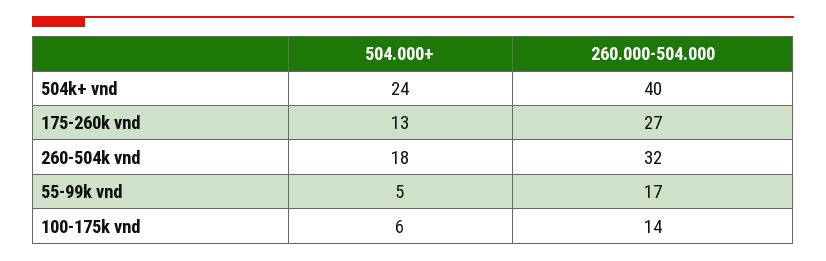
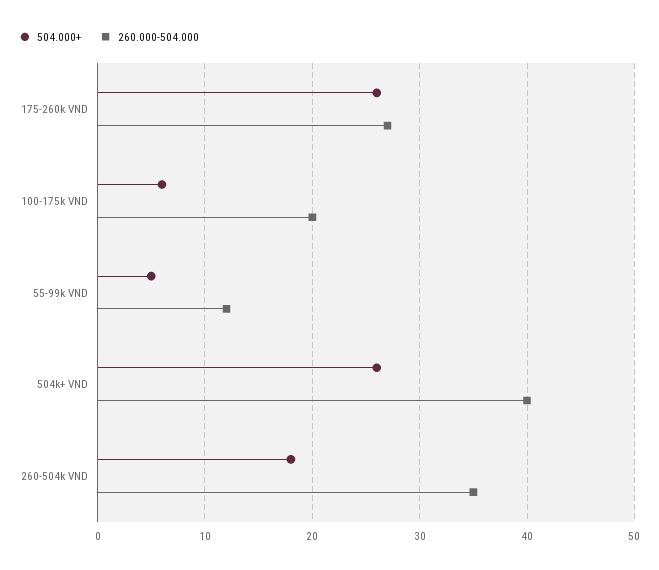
  {
    "504.000+": {
-     "504k+ vnd": 24,
+     "504k+ vnd": 26,
-     "175-260k vnd": 13,
+     "175-260k vnd": 26,
      "260-504k vnd": 18,
      "55-99k vnd": 5,
      "100-175k vnd": 6
    },
    "260.000-504.000": {
      "504k+ vnd": 40,
      "175-260k vnd": 27,
-     "260-504k vnd": 32,
+     "260-504k vnd": 35,
-     "55-99k vnd": 17,
+     "55-99k vnd": 12,
-     "100-175k vnd": 14
+     "100-175k vnd": 20
    }
  }

